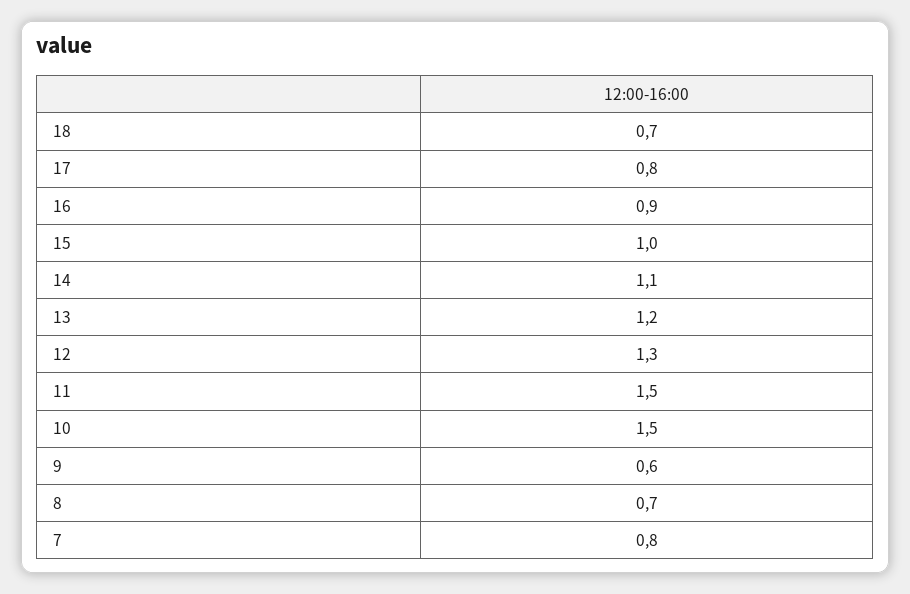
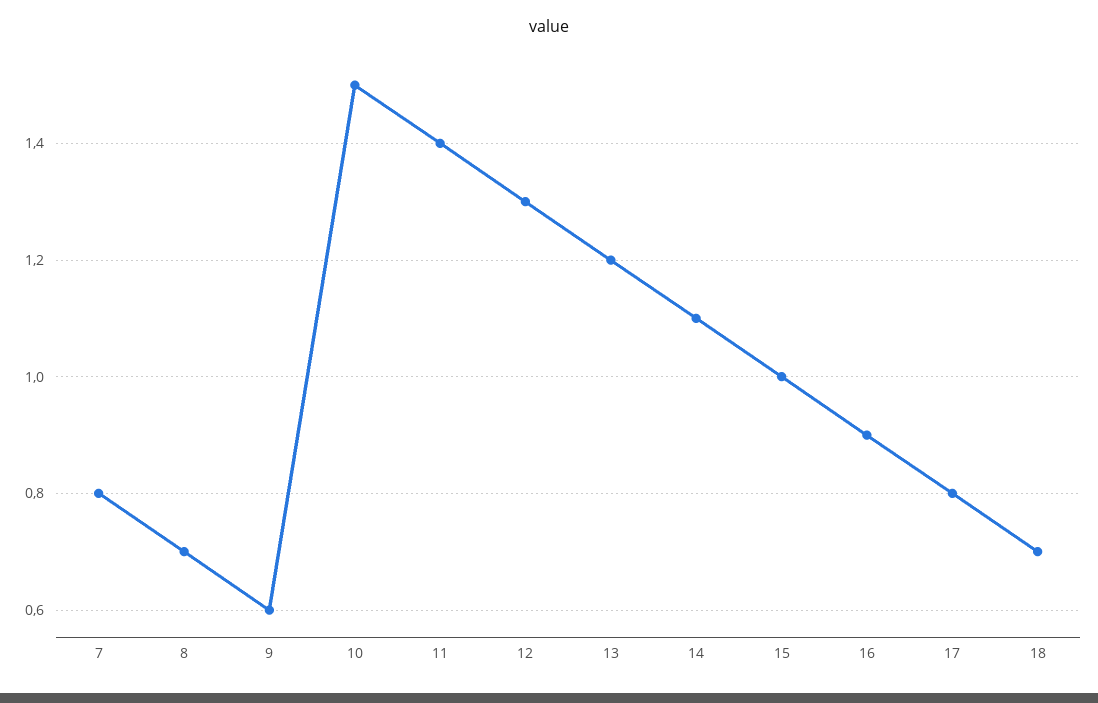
  {
    "18": 0.7,
    "17": 0.8,
    "16": 0.9,
    "15": 1,
    "14": 1.1,
    "13": 1.2,
    "12": 1.3,
-   "11": 1.5,
+   "11": 1.4,
    "10": 1.5,
    "9": 0.6,
    "8": 0.7,
    "7": 0.8
  }

